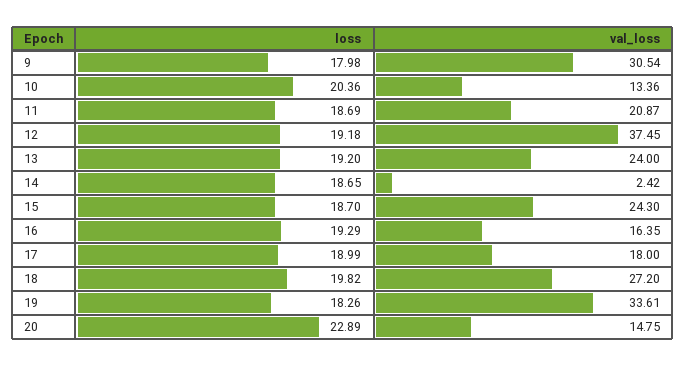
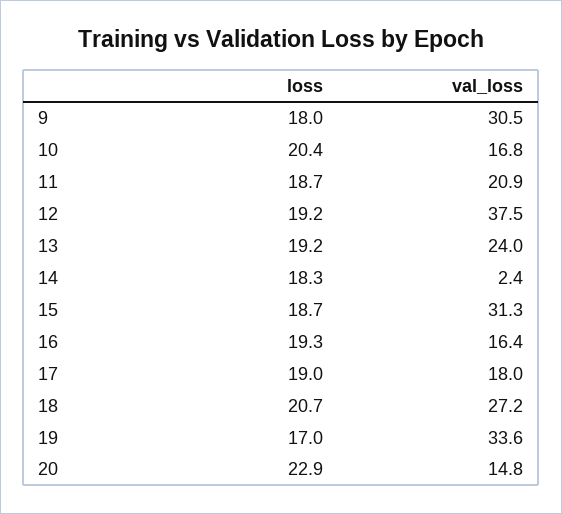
  {
    "loss": {
      "9": 17.98,
      "10": 20.36,
      "11": 18.69,
      "12": 19.18,
      "13": 19.2,
-     "14": 18.65,
+     "14": 18.3,
      "15": 18.7,
      "16": 19.29,
      "17": 18.99,
-     "18": 19.82,
+     "18": 20.7,
-     "19": 18.26,
+     "19": 17,
      "20": 22.89
    },
    "val_loss": {
      "9": 30.54,
-     "10": 13.36,
+     "10": 16.8,
      "11": 20.87,
      "12": 37.45,
      "13": 24,
      "14": 2.42,
-     "15": 24.3,
+     "15": 31.3,
      "16": 16.35,
      "17": 18,
      "18": 27.2,
      "19": 33.61,
      "20": 14.75
    }
  }

